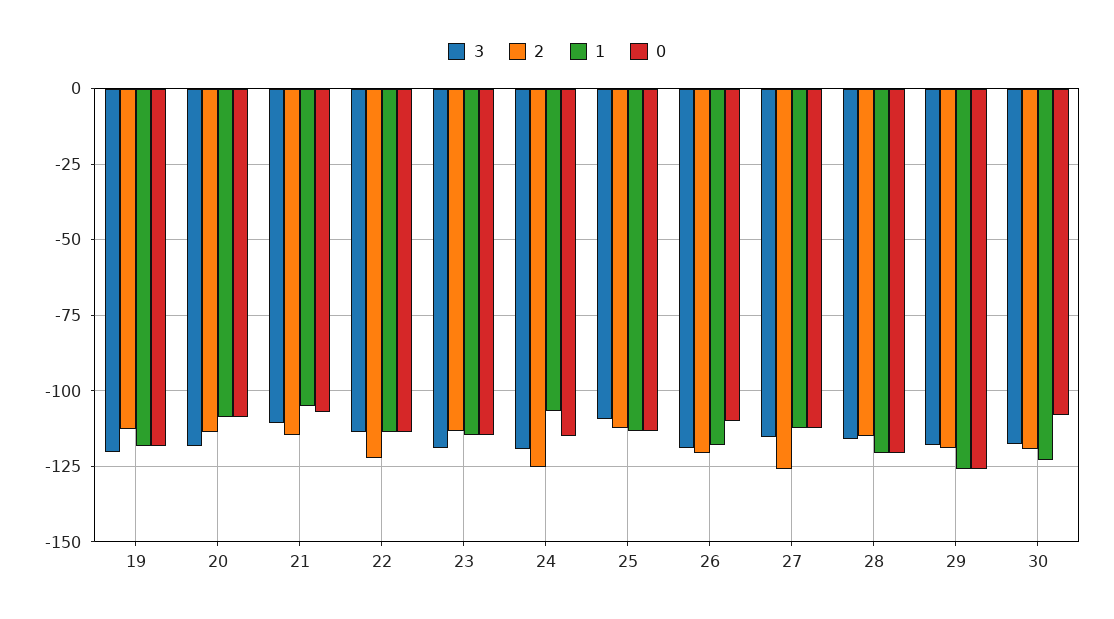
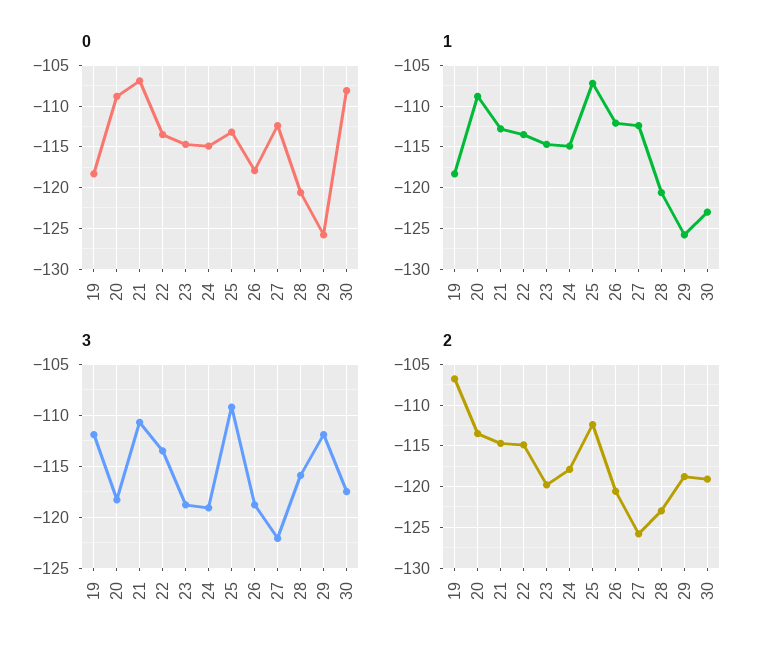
  {
    "3": {
-     "19": -120,
+     "19": -112,
      "20": -118,
      "21": -111,
      "22": -114,
      "23": -119,
      "24": -119,
      "25": -109,
      "26": -119,
-     "27": -115,
+     "27": -122,
      "28": -116,
-     "29": -117.5,
+     "29": -112,
      "30": -118
    },
    "2": {
-     "19": -112.5,
+     "19": -107,
      "20": -114,
      "21": -115,
-     "22": -122.5,
+     "22": -115,
-     "23": -112.5,
+     "23": -120,
-     "24": -125,
+     "24": -118,
      "25": -112,
      "26": -121,
      "27": -126,
-     "28": -115,
+     "28": -123,
      "29": -119,
      "30": -119
    },
    "1": {
      "19": -118,
      "20": -109,
-     "21": -105,
+     "21": -113,
      "22": -114,
      "23": -115,
-     "24": -107.5,
+     "24": -115,
-     "25": -112.5,
+     "25": -107,
-     "26": -117.5,
+     "26": -112,
      "27": -112,
      "28": -121,
      "29": -126,
      "30": -123
    },
    "0": {
      "19": -118,
      "20": -109,
      "21": -107,
      "22": -114,
      "23": -115,
      "24": -115,
      "25": -113,
-     "26": -110,
+     "26": -118,
      "27": -112,
      "28": -121,
      "29": -126,
      "30": -108
    }
  }

